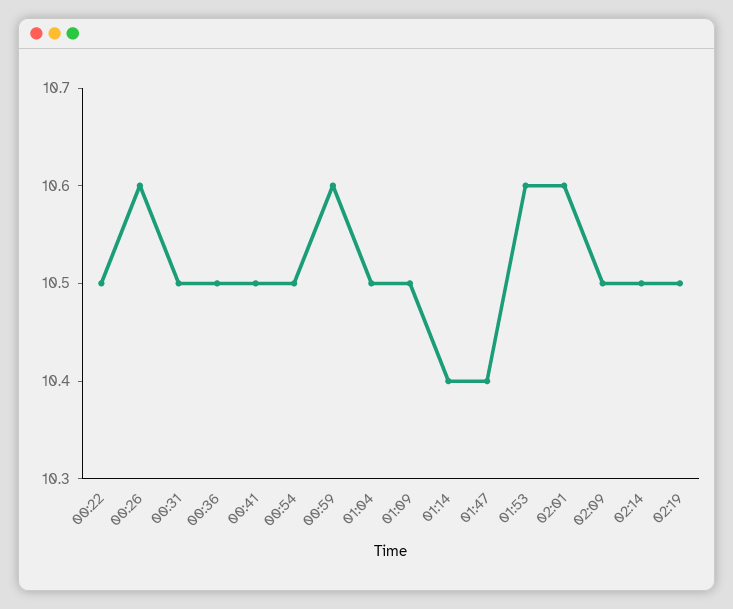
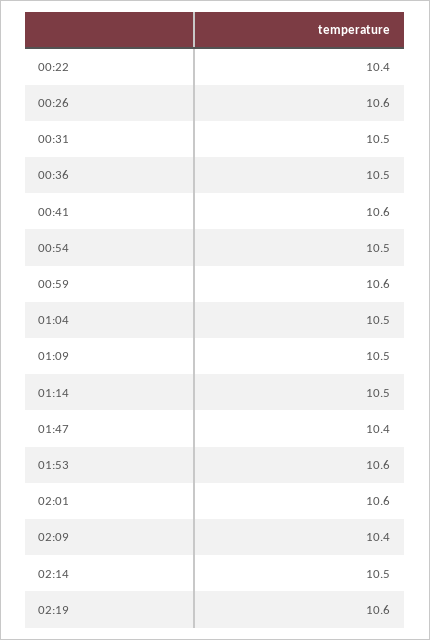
  {
-   "00:22": 10.5,
+   "00:22": 10.4,
    "00:26": 10.6,
    "00:31": 10.5,
    "00:36": 10.5,
-   "00:41": 10.5,
+   "00:41": 10.6,
    "00:54": 10.5,
    "00:59": 10.6,
    "01:04": 10.5,
    "01:09": 10.5,
-   "01:14": 10.4,
+   "01:14": 10.5,
    "01:47": 10.4,
    "01:53": 10.6,
    "02:01": 10.6,
-   "02:09": 10.5,
+   "02:09": 10.4,
    "02:14": 10.5,
-   "02:19": 10.5
+   "02:19": 10.6
  }

